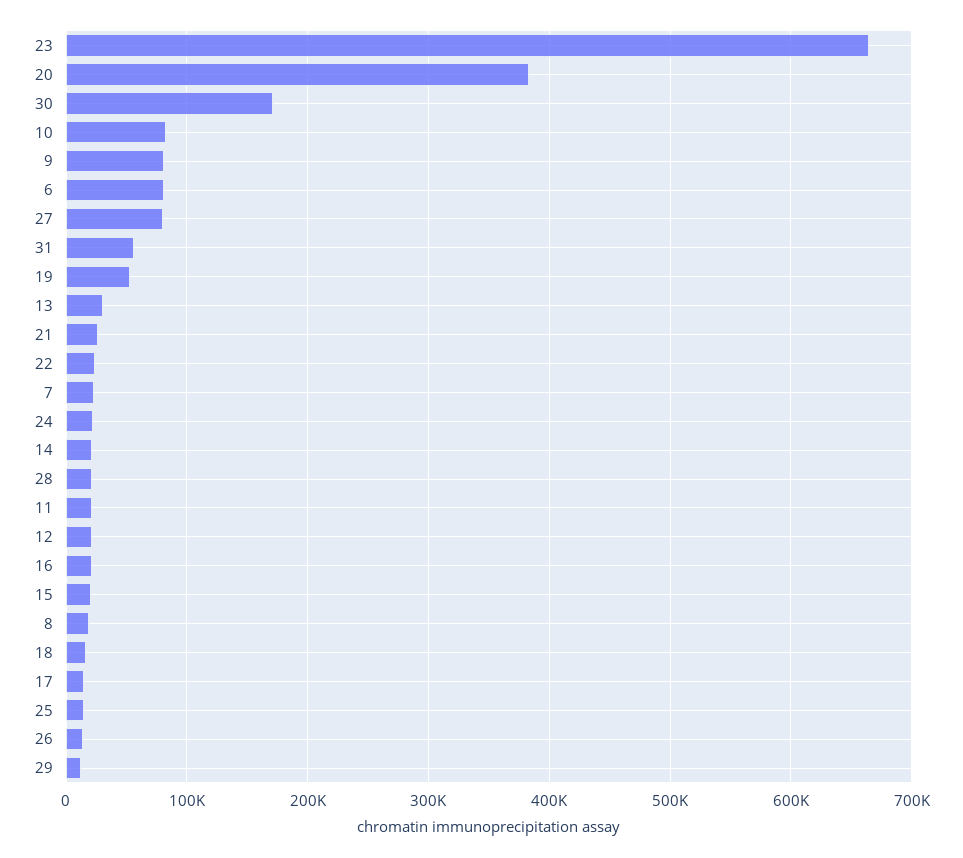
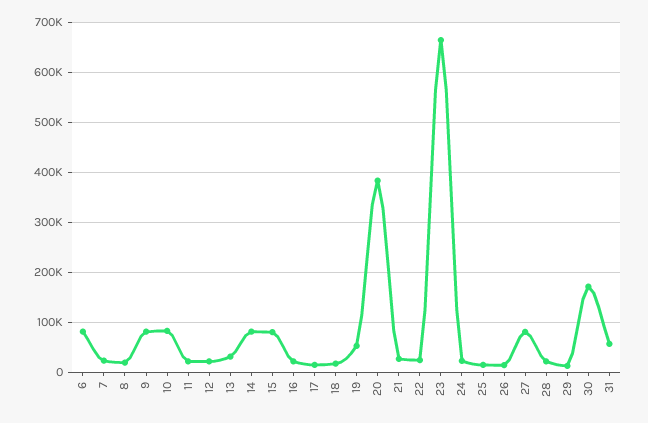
  {
    "23": 660000,
    "20": 380000,
    "30": 170000,
    "10": 80000,
    "9": 80000,
    "6": 80000,
    "27": 80000,
    "31": 60000,
    "19": 50000,
    "13": 30000,
    "21": 30000,
    "22": 20000,
    "7": 20000,
    "24": 20000,
-   "14": 20000,
+   "14": 80000,
    "28": 20000,
    "11": 20000,
    "12": 20000,
    "16": 20000,
-   "15": 20000,
+   "15": 80000,
    "8": 20000,
    "18": 20000,
    "17": 10000,
    "25": 10000,
    "26": 10000,
    "29": 10000
  }

